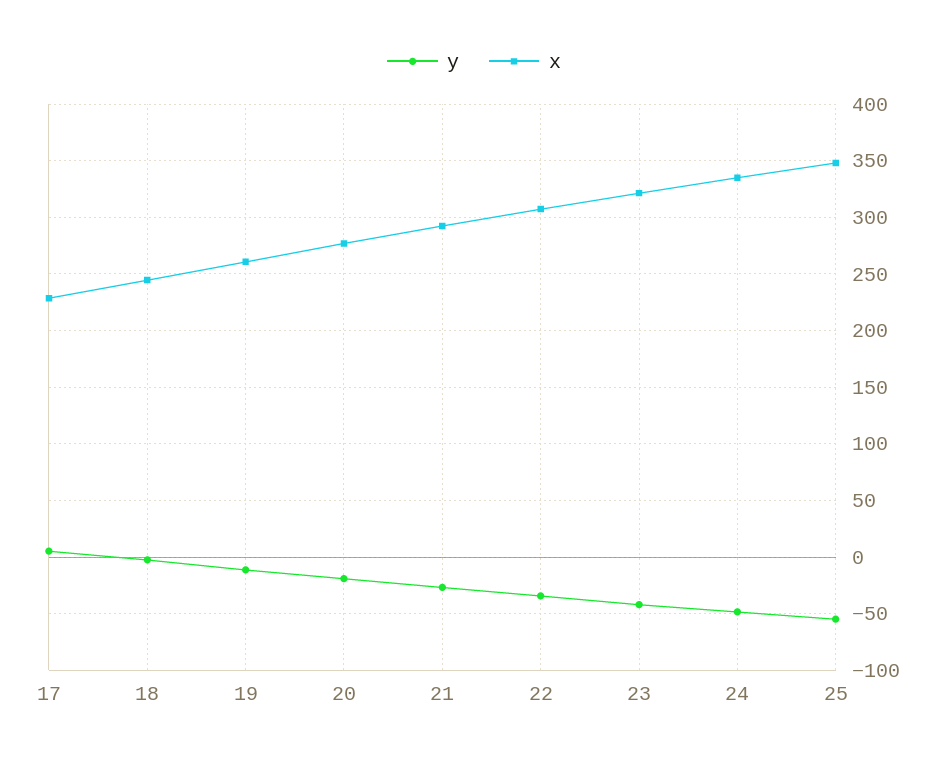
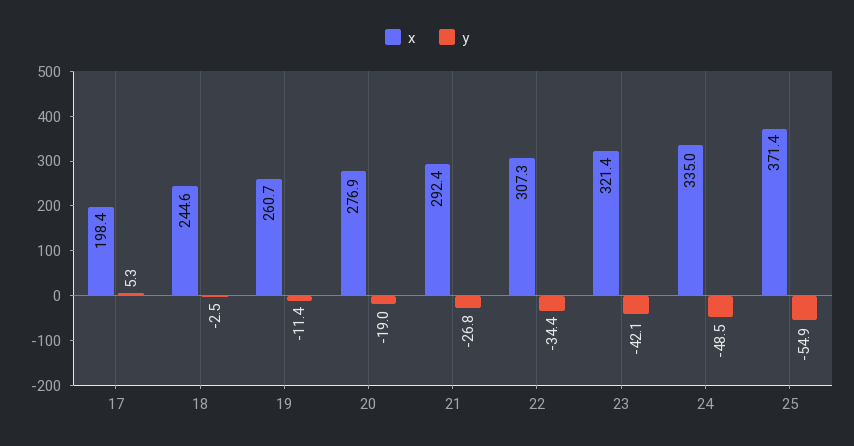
  {
    "y": {
      "17": 5.3,
      "18": -2.5,
      "19": -11.4,
      "20": -19,
      "21": -26.8,
      "22": -34.4,
      "23": -42.1,
      "24": -48.5,
      "25": -54.9
    },
    "x": {
-     "17": 230,
+     "17": 198.4,
      "18": 244.6,
      "19": 260.7,
      "20": 276.9,
      "21": 292.4,
      "22": 307.3,
      "23": 321.4,
      "24": 335,
-     "25": 350
+     "25": 371.4
    }
  }

